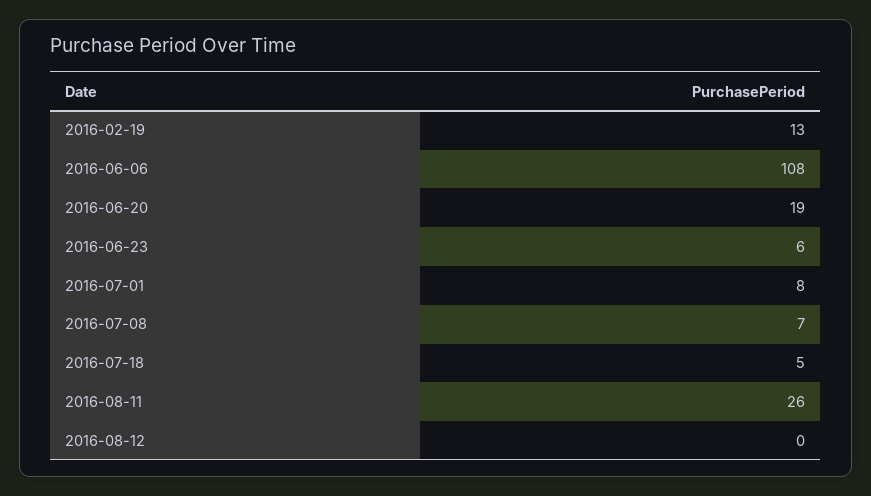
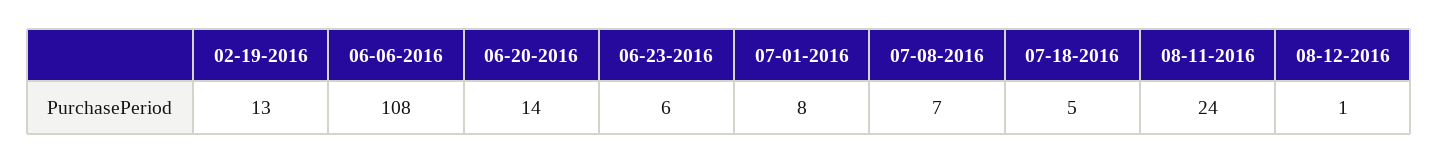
  {
    "2016-02-19": 13,
    "2016-06-06": 108,
-   "2016-06-20": 19,
+   "2016-06-20": 14,
    "2016-06-23": 6,
    "2016-07-01": 8,
    "2016-07-08": 7,
    "2016-07-18": 5,
-   "2016-08-11": 26,
+   "2016-08-11": 24,
-   "2016-08-12": 0
+   "2016-08-12": 1
  }

